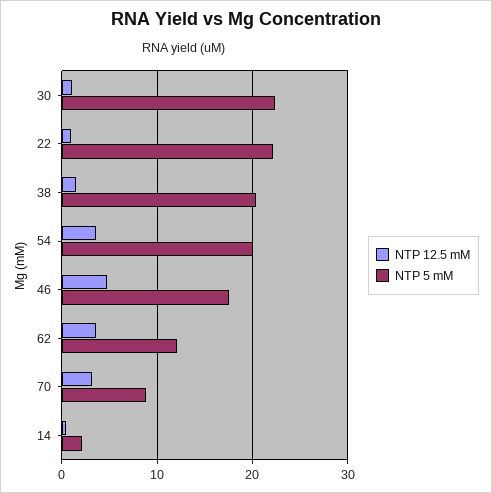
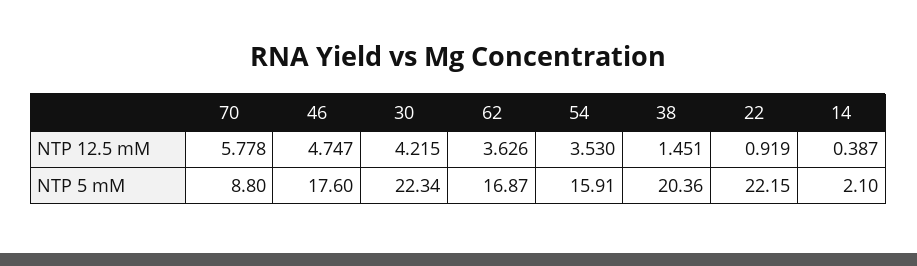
  {
    "NTP 12.5 mM": {
-     "30": 1,
+     "30": 4.215,
      "22": 0.919,
      "38": 1.451,
      "54": 3.53,
      "46": 4.747,
      "62": 3.626,
-     "70": 3,
+     "70": 5.778,
      "14": 0.387
    },
    "NTP 5 mM": {
      "30": 22.34,
      "22": 22.15,
      "38": 20.36,
-     "54": 20,
+     "54": 15.91,
      "46": 17.6,
-     "62": 12,
+     "62": 16.87,
      "70": 8.8,
      "14": 2.1
    }
  }

